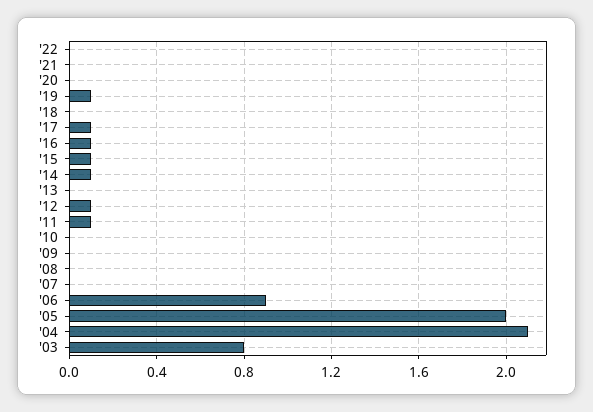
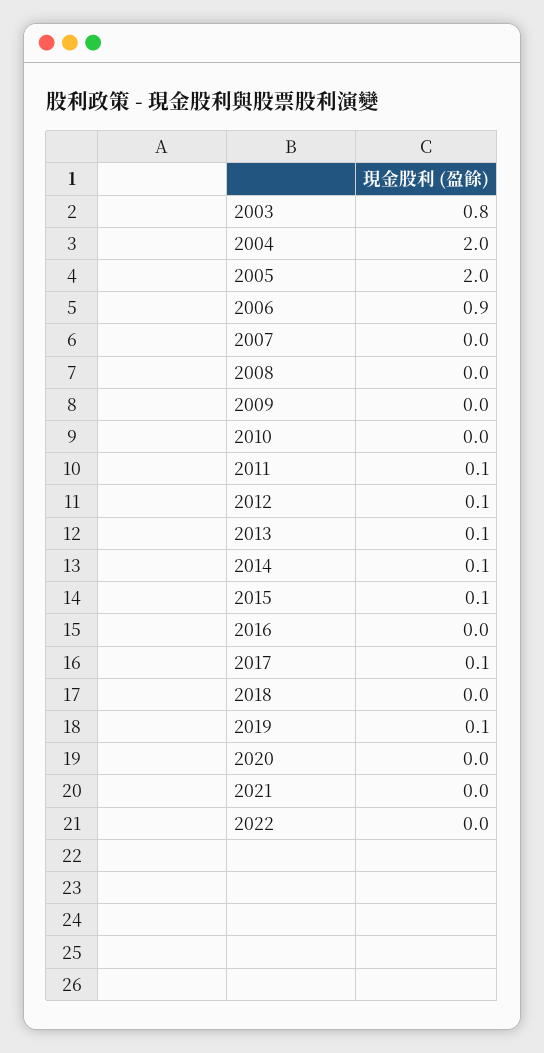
  {
    "'22": 0,
    "'21": 0,
    "'20": 0,
    "'19": 0.1,
    "'18": 0,
    "'17": 0.1,
-   "'16": 0.1,
+   "'16": 0,
    "'15": 0.1,
    "'14": 0.1,
-   "'13": 0,
+   "'13": 0.1,
    "'12": 0.1,
    "'11": 0.1,
    "'10": 0,
    "'09": 0,
    "'08": 0,
    "'07": 0,
    "'06": 0.9,
    "'05": 2,
-   "'04": 2.1,
+   "'04": 2,
    "'03": 0.8
  }

